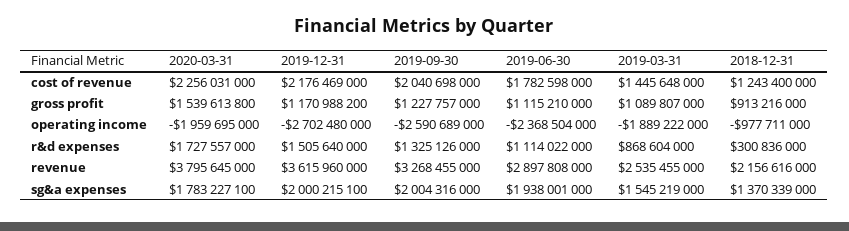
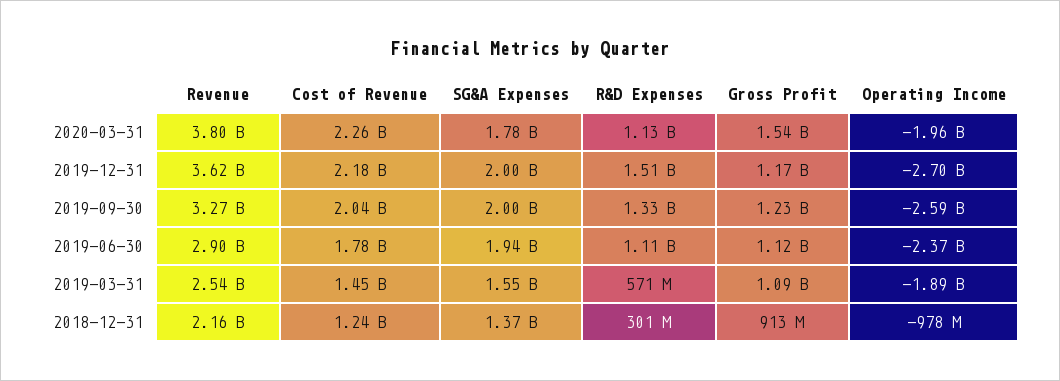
  {
    "2020-03-31": {
      "cost of revenue": 2256031000,
      "gross profit": 1539613800,
      "operating income": -1959695000,
-     "r&d expenses": 1727557000,
+     "r&d expenses": 1130000000,
      "revenue": 3795645000,
      "sg&a expenses": 1783227100
    },
    "2019-12-31": {
      "cost of revenue": 2176469000,
      "gross profit": 1170988200,
      "operating income": -2702480000,
      "r&d expenses": 1505640000,
      "revenue": 3615960000,
      "sg&a expenses": 2000215100
    },
    "2019-09-30": {
      "cost of revenue": 2040698000,
      "gross profit": 1227757000,
      "operating income": -2590689000,
      "r&d expenses": 1325126000,
      "revenue": 3268455000,
      "sg&a expenses": 2004316000
    },
    "2019-06-30": {
      "cost of revenue": 1782598000,
      "gross profit": 1115210000,
      "operating income": -2368504000,
      "r&d expenses": 1114022000,
      "revenue": 2897808000,
      "sg&a expenses": 1938001000
    },
    "2019-03-31": {
      "cost of revenue": 1445648000,
      "gross profit": 1089807000,
      "operating income": -1889222000,
-     "r&d expenses": 868604000,
+     "r&d expenses": 571000000,
      "revenue": 2535455000,
      "sg&a expenses": 1545219000
    },
    "2018-12-31": {
      "cost of revenue": 1243400000,
      "gross profit": 913216000,
      "operating income": -977711000,
      "r&d expenses": 300836000,
      "revenue": 2156616000,
      "sg&a expenses": 1370339000
    }
  }

